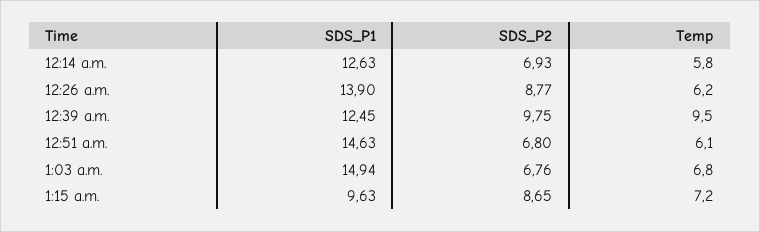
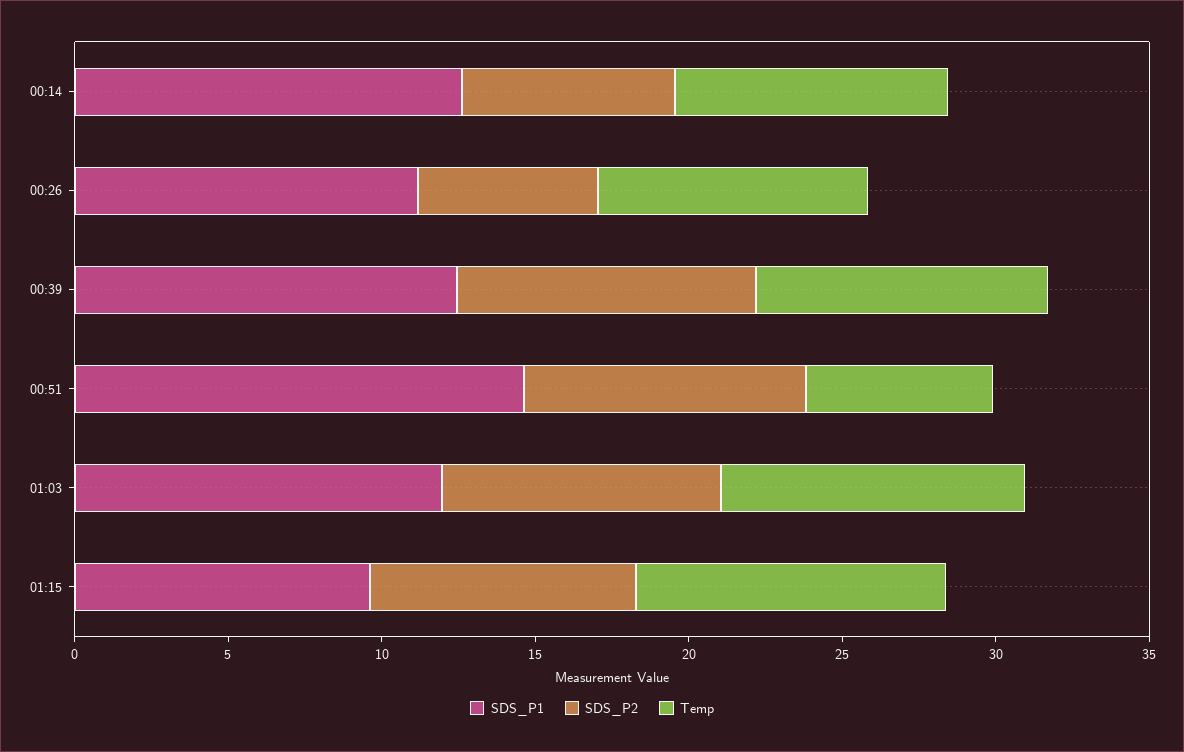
  {
    "SDS_P1": {
      "12:14 a.m.": 12.63,
-     "12:26 a.m.": 13.9,
+     "12:26 a.m.": 11,
      "12:39 a.m.": 12.45,
      "12:51 a.m.": 14.63,
-     "1:03 a.m.": 14.94,
+     "1:03 a.m.": 12,
      "1:15 a.m.": 9.63
    },
    "SDS_P2": {
      "12:14 a.m.": 6.93,
-     "12:26 a.m.": 8.77,
+     "12:26 a.m.": 6,
      "12:39 a.m.": 9.75,
-     "12:51 a.m.": 6.8,
+     "12:51 a.m.": 9,
-     "1:03 a.m.": 6.76,
+     "1:03 a.m.": 9,
      "1:15 a.m.": 8.65
    },
    "Temp": {
-     "12:14 a.m.": 5.8,
+     "12:14 a.m.": 9,
-     "12:26 a.m.": 6.2,
+     "12:26 a.m.": 9,
      "12:39 a.m.": 9.5,
      "12:51 a.m.": 6.1,
-     "1:03 a.m.": 6.8,
+     "1:03 a.m.": 10,
-     "1:15 a.m.": 7.2
+     "1:15 a.m.": 10
    }
  }

